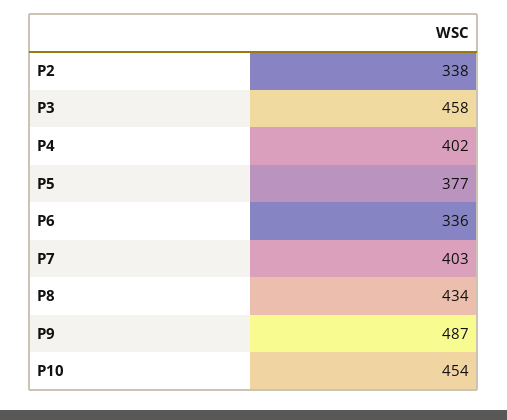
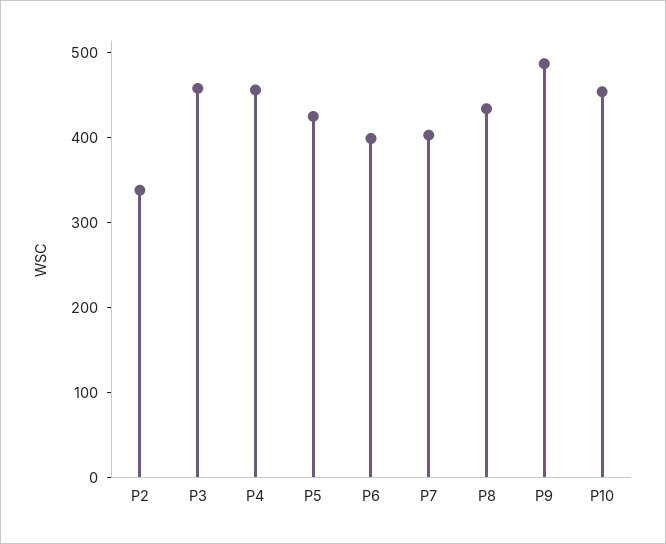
  {
    "P2": 338,
    "P3": 458,
-   "P4": 402,
+   "P4": 460,
-   "P5": 377,
+   "P5": 420,
-   "P6": 336,
+   "P6": 400,
    "P7": 403,
    "P8": 434,
    "P9": 487,
    "P10": 454
  }

